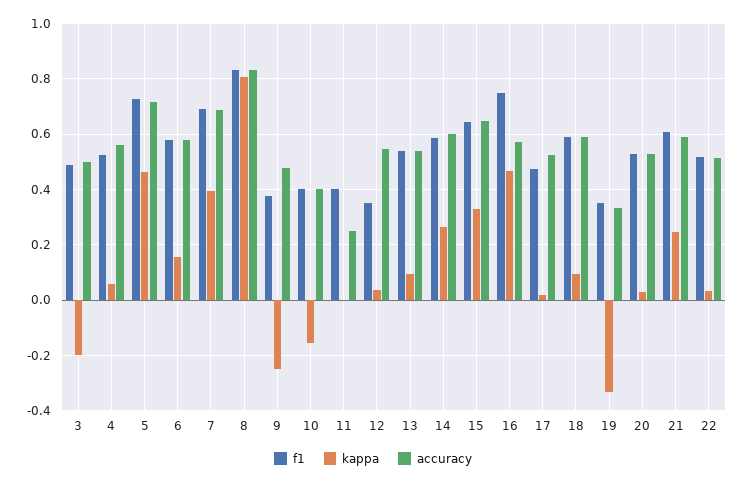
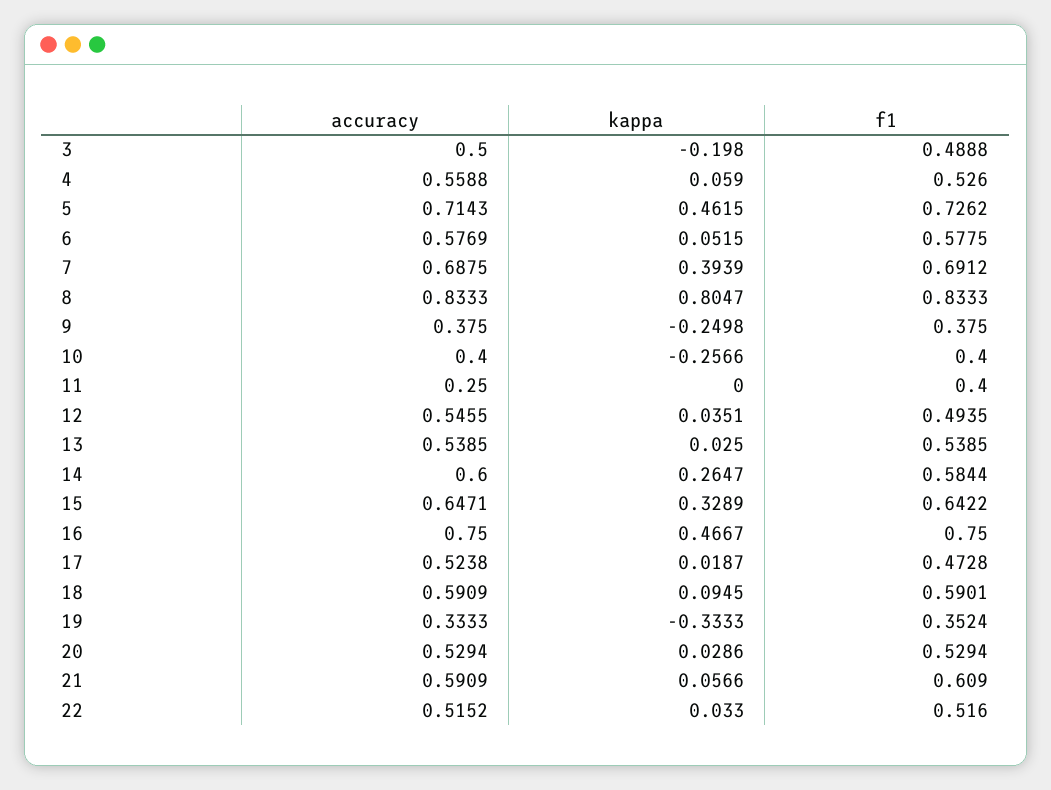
  {
    "f1": {
      "3": 0.4888,
      "4": 0.526,
      "5": 0.7262,
      "6": 0.5775,
      "7": 0.6912,
      "8": 0.8333,
      "9": 0.375,
      "10": 0.4,
      "11": 0.4,
-     "12": 0.35,
+     "12": 0.4935,
      "13": 0.5385,
      "14": 0.5844,
      "15": 0.6422,
      "16": 0.75,
      "17": 0.4728,
      "18": 0.5901,
      "19": 0.3524,
      "20": 0.5294,
      "21": 0.609,
      "22": 0.516
    },
    "kappa": {
      "3": -0.198,
      "4": 0.059,
      "5": 0.4615,
-     "6": 0.15,
+     "6": 0.0515,
      "7": 0.3939,
      "8": 0.8047,
      "9": -0.2498,
-     "10": -0.15,
+     "10": -0.2566,
      "11": 0,
      "12": 0.0351,
-     "13": 0.1,
+     "13": 0.025,
      "14": 0.2647,
      "15": 0.3289,
      "16": 0.4667,
      "17": 0.0187,
      "18": 0.0945,
      "19": -0.3333,
      "20": 0.0286,
-     "21": 0.25,
+     "21": 0.0566,
      "22": 0.033
    },
    "accuracy": {
      "3": 0.5,
      "4": 0.5588,
      "5": 0.7143,
      "6": 0.5769,
      "7": 0.6875,
      "8": 0.8333,
-     "9": 0.475,
+     "9": 0.375,
      "10": 0.4,
      "11": 0.25,
      "12": 0.5455,
      "13": 0.5385,
      "14": 0.6,
      "15": 0.6471,
-     "16": 0.575,
+     "16": 0.75,
      "17": 0.5238,
      "18": 0.5909,
      "19": 0.3333,
      "20": 0.5294,
      "21": 0.5909,
      "22": 0.5152
    }
  }

